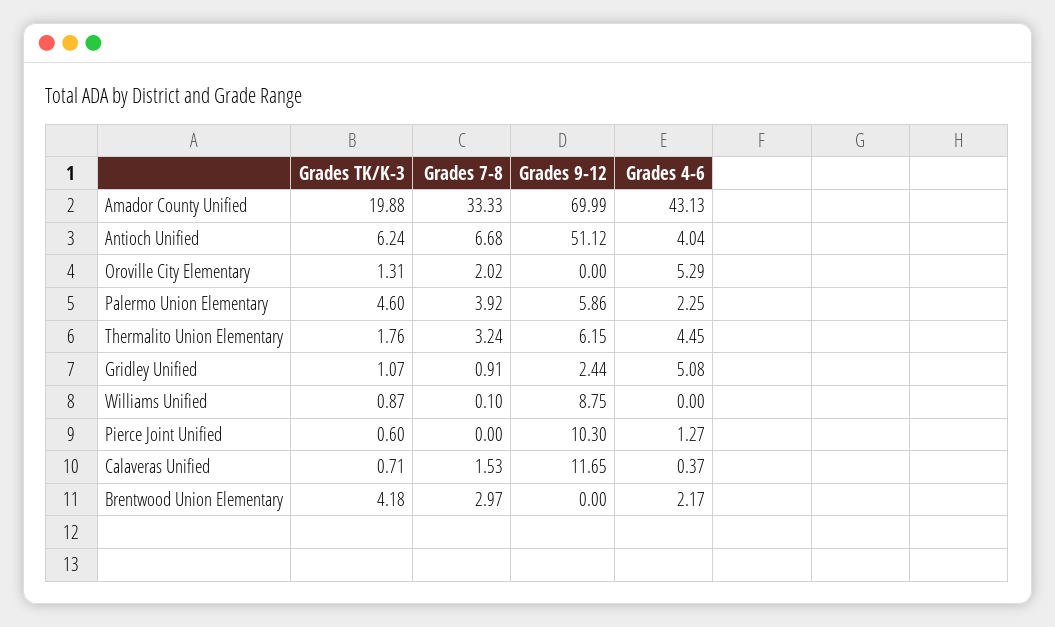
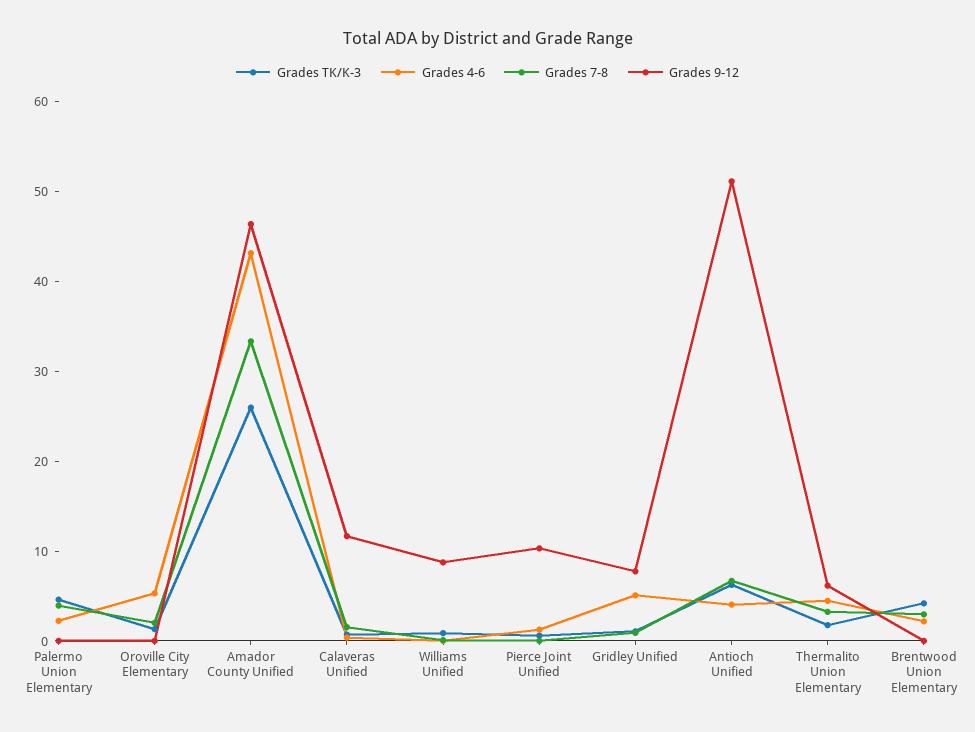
  {
    "Grades TK/K-3": {
-     "Amador County Unified": 19.88,
+     "Amador County Unified": 26,
      "Antioch Unified": 6.24,
      "Oroville City Elementary": 1.31,
      "Palermo Union Elementary": 4.6,
      "Thermalito Union Elementary": 1.76,
      "Gridley Unified": 1.07,
      "Williams Unified": 0.87,
      "Pierce Joint Unified": 0.6,
      "Calaveras Unified": 0.71,
      "Brentwood Union Elementary": 4.18
    },
    "Grades 7-8": {
      "Amador County Unified": 33.33,
      "Antioch Unified": 6.68,
      "Oroville City Elementary": 2.02,
      "Palermo Union Elementary": 3.92,
      "Thermalito Union Elementary": 3.24,
      "Gridley Unified": 0.91,
      "Williams Unified": 0.1,
      "Pierce Joint Unified": 0,
      "Calaveras Unified": 1.53,
      "Brentwood Union Elementary": 2.97
    },
    "Grades 9-12": {
-     "Amador County Unified": 69.99,
+     "Amador County Unified": 46,
      "Antioch Unified": 51.12,
      "Oroville City Elementary": 0,
-     "Palermo Union Elementary": 5.86,
+     "Palermo Union Elementary": 0,
      "Thermalito Union Elementary": 6.15,
-     "Gridley Unified": 2.44,
+     "Gridley Unified": 8,
      "Williams Unified": 8.75,
      "Pierce Joint Unified": 10.3,
      "Calaveras Unified": 11.65,
      "Brentwood Union Elementary": 0
    },
    "Grades 4-6": {
      "Amador County Unified": 43.13,
      "Antioch Unified": 4.04,
      "Oroville City Elementary": 5.29,
      "Palermo Union Elementary": 2.25,
      "Thermalito Union Elementary": 4.45,
      "Gridley Unified": 5.08,
      "Williams Unified": 0,
      "Pierce Joint Unified": 1.27,
      "Calaveras Unified": 0.37,
      "Brentwood Union Elementary": 2.17
    }
  }

